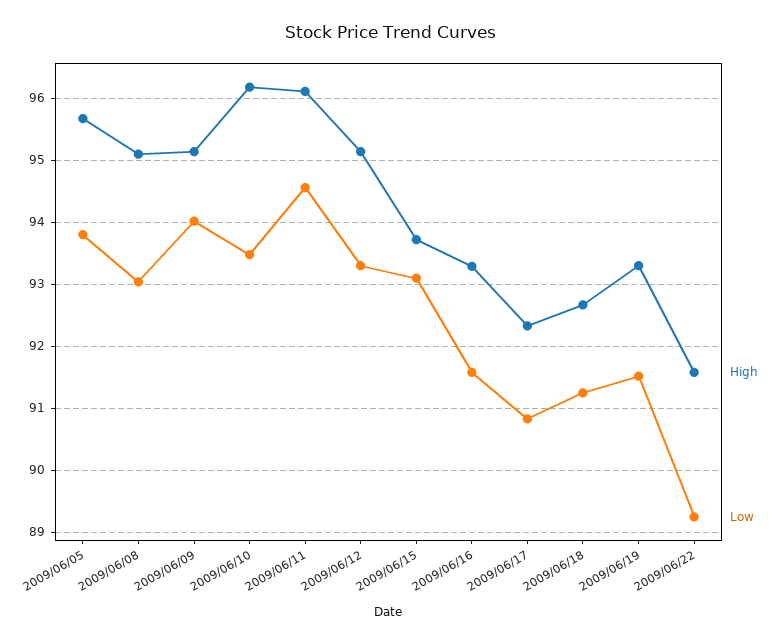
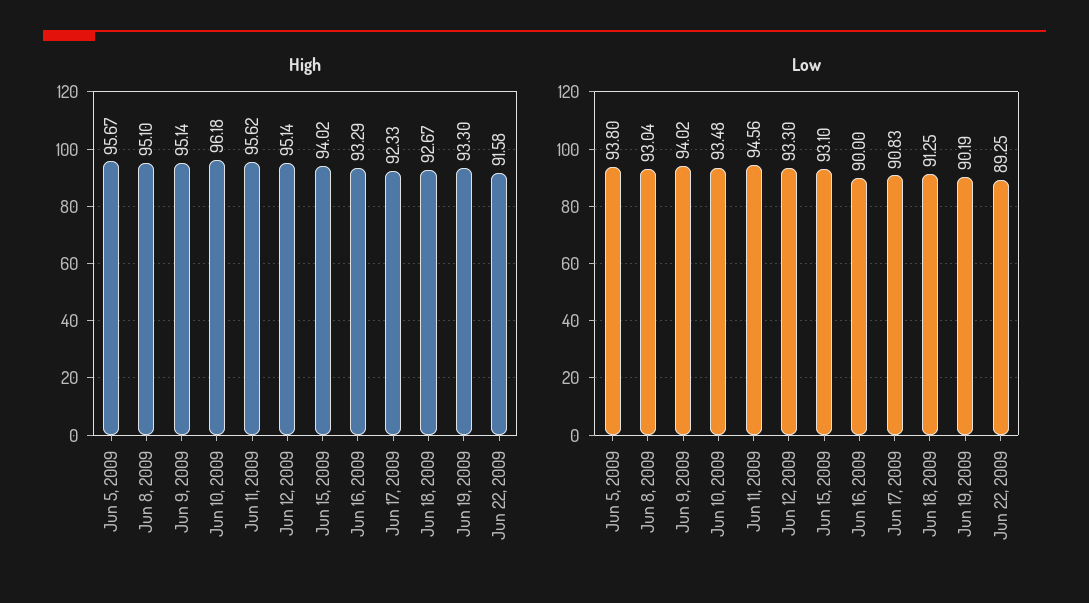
  {
    "High": {
      "2009/06/05": 95.67,
      "2009/06/08": 95.1,
      "2009/06/09": 95.14,
      "2009/06/10": 96.18,
-     "2009/06/11": 96.1,
+     "2009/06/11": 95.62,
      "2009/06/12": 95.14,
-     "2009/06/15": 93.7,
+     "2009/06/15": 94.02,
      "2009/06/16": 93.29,
      "2009/06/17": 92.33,
      "2009/06/18": 92.67,
      "2009/06/19": 93.3,
      "2009/06/22": 91.58
    },
    "Low": {
      "2009/06/05": 93.8,
      "2009/06/08": 93.04,
      "2009/06/09": 94.02,
      "2009/06/10": 93.48,
      "2009/06/11": 94.56,
      "2009/06/12": 93.3,
      "2009/06/15": 93.1,
-     "2009/06/16": 91.6,
+     "2009/06/16": 90,
      "2009/06/17": 90.83,
      "2009/06/18": 91.25,
-     "2009/06/19": 91.5,
+     "2009/06/19": 90.19,
      "2009/06/22": 89.25
    }
  }

